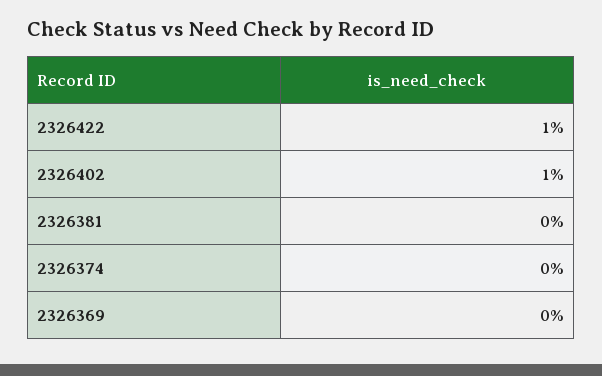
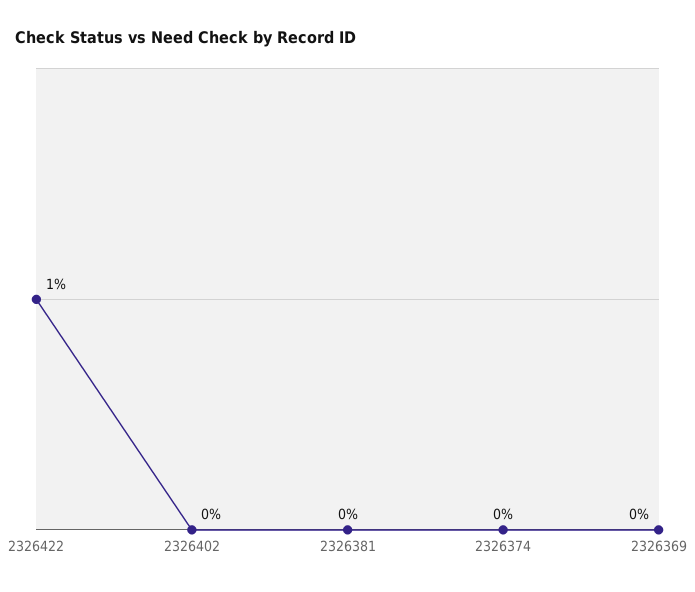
  {
    "2326422": 1,
-   "2326402": 1,
+   "2326402": 0,
    "2326381": 0,
    "2326374": 0,
    "2326369": 0
  }

